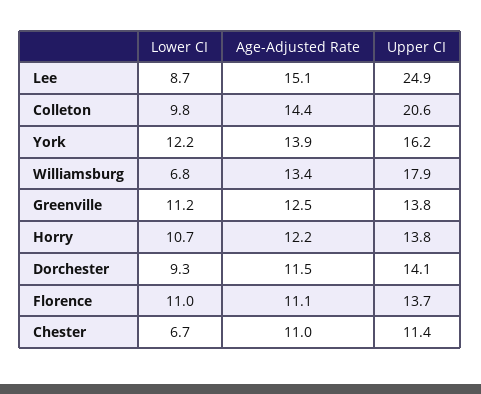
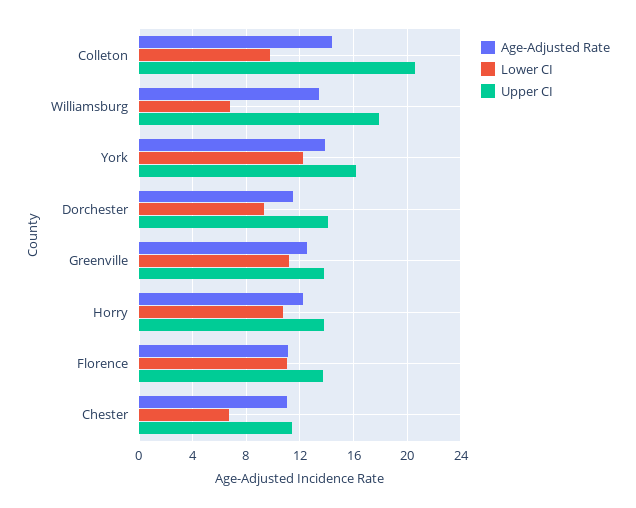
  {
    "Lower CI": {
-     "Lee": 8.7,
      "Colleton": 9.8,
      "York": 12.2,
      "Williamsburg": 6.8,
      "Greenville": 11.2,
      "Horry": 10.7,
      "Dorchester": 9.3,
      "Florence": 11,
      "Chester": 6.7
    },
    "Age-Adjusted Rate": {
-     "Lee": 15.1,
      "Colleton": 14.4,
      "York": 13.9,
      "Williamsburg": 13.4,
      "Greenville": 12.5,
      "Horry": 12.2,
      "Dorchester": 11.5,
      "Florence": 11.1,
      "Chester": 11
    },
    "Upper CI": {
-     "Lee": 24.9,
      "Colleton": 20.6,
      "York": 16.2,
      "Williamsburg": 17.9,
      "Greenville": 13.8,
      "Horry": 13.8,
      "Dorchester": 14.1,
      "Florence": 13.7,
      "Chester": 11.4
    }
  }

